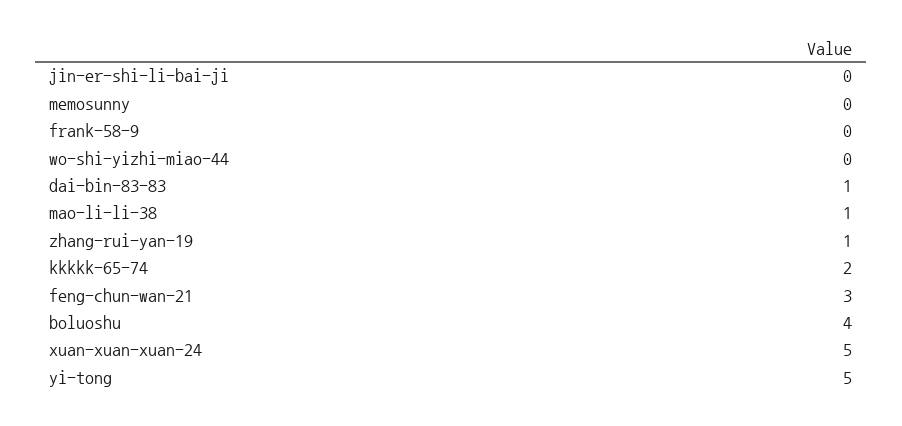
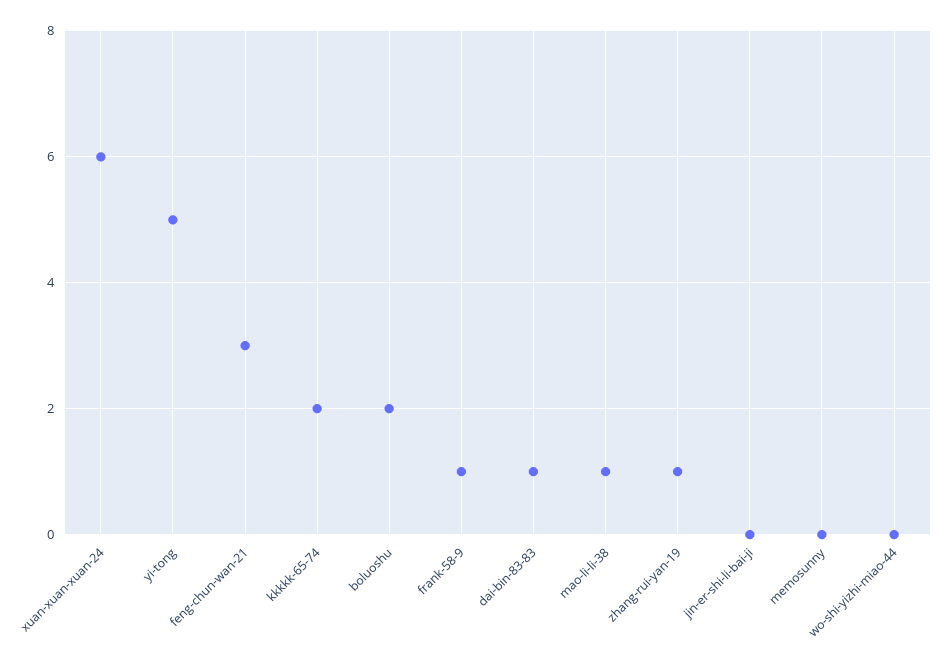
  {
    "jin-er-shi-li-bai-ji": 0,
    "memosunny": 0,
-   "frank-58-9": 0,
+   "frank-58-9": 1,
    "wo-shi-yizhi-miao-44": 0,
    "dai-bin-83-83": 1,
    "mao-li-li-38": 1,
    "zhang-rui-yan-19": 1,
    "kkkkk-65-74": 2,
    "feng-chun-wan-21": 3,
-   "boluoshu": 4,
+   "boluoshu": 2,
-   "xuan-xuan-xuan-24": 5,
+   "xuan-xuan-xuan-24": 6,
    "yi-tong": 5
  }

